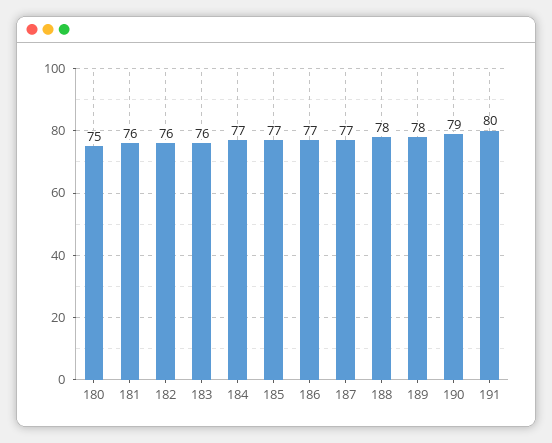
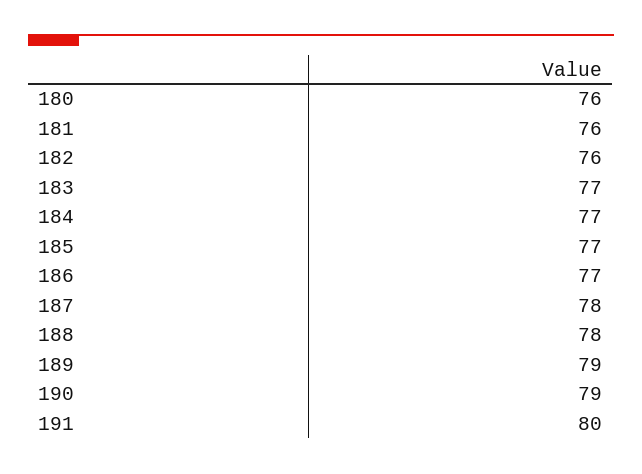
  {
-   "180": 75,
+   "180": 76,
    "181": 76,
    "182": 76,
-   "183": 76,
+   "183": 77,
    "184": 77,
    "185": 77,
    "186": 77,
-   "187": 77,
+   "187": 78,
    "188": 78,
-   "189": 78,
+   "189": 79,
    "190": 79,
    "191": 80
  }

